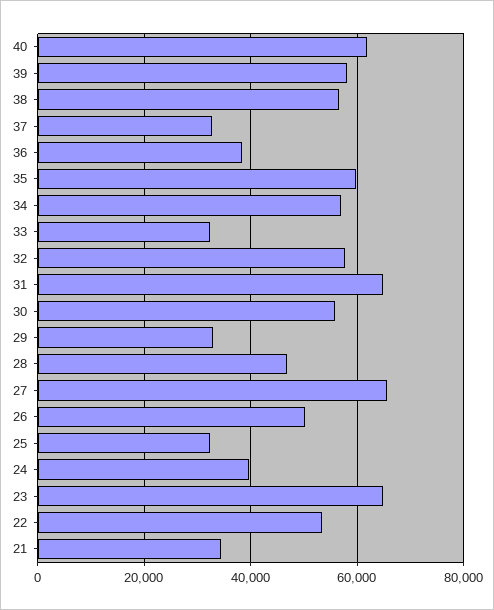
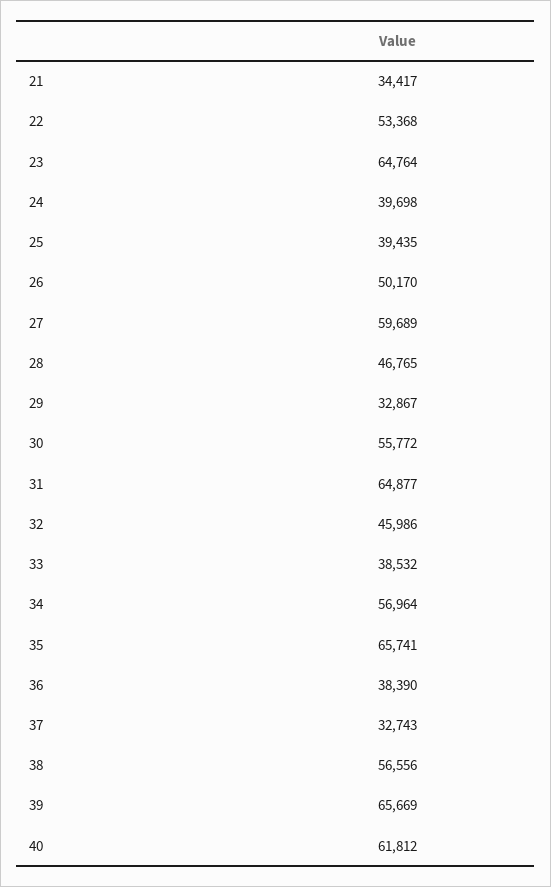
  {
    "40": 61812,
-   "39": 58000,
+   "39": 65669,
    "38": 56556,
    "37": 32743,
    "36": 38390,
-   "35": 60000,
+   "35": 65741,
    "34": 56964,
-   "33": 32000,
+   "33": 38532,
-   "32": 58000,
+   "32": 45986,
    "31": 64877,
    "30": 55772,
    "29": 32867,
    "28": 46765,
-   "27": 66000,
+   "27": 59689,
    "26": 50170,
-   "25": 32000,
+   "25": 39435,
    "24": 39698,
    "23": 64764,
    "22": 53368,
    "21": 34417
  }

